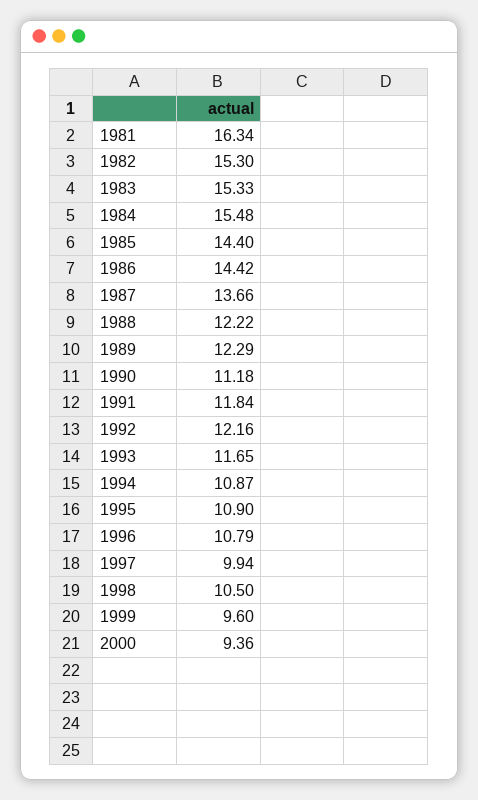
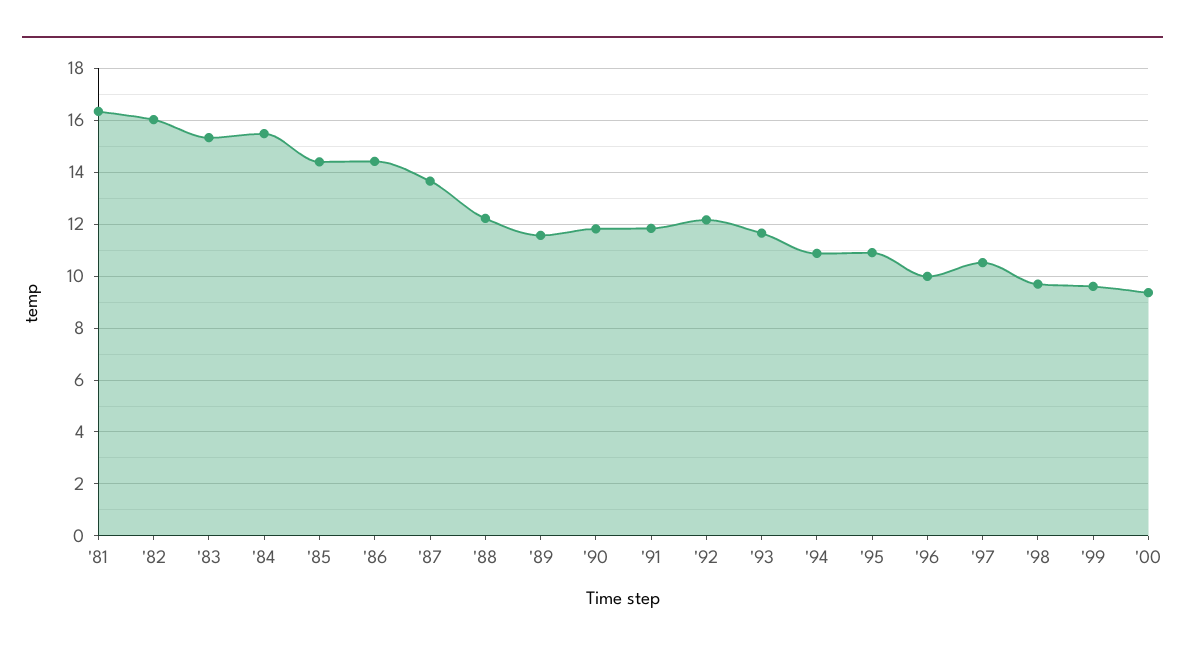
  {
    "1981": 16.34,
-   "1982": 15.3,
+   "1982": 16,
    "1983": 15.33,
    "1984": 15.48,
    "1985": 14.4,
    "1986": 14.42,
    "1987": 13.66,
    "1988": 12.22,
-   "1989": 12.29,
+   "1989": 11.5,
-   "1990": 11.18,
+   "1990": 11.75,
    "1991": 11.84,
    "1992": 12.16,
    "1993": 11.65,
    "1994": 10.87,
    "1995": 10.9,
-   "1996": 10.79,
+   "1996": 10,
-   "1997": 9.94,
+   "1997": 10.5,
-   "1998": 10.5,
+   "1998": 9.75,
    "1999": 9.6,
    "2000": 9.36
  }

